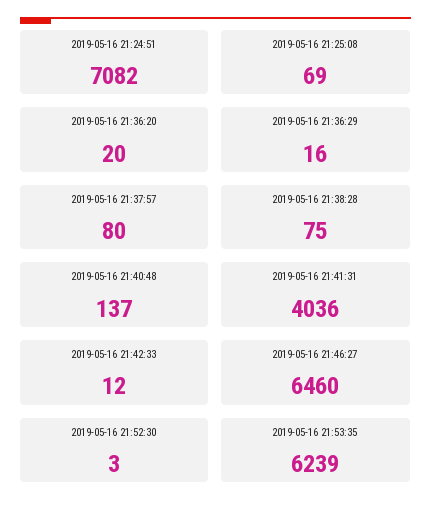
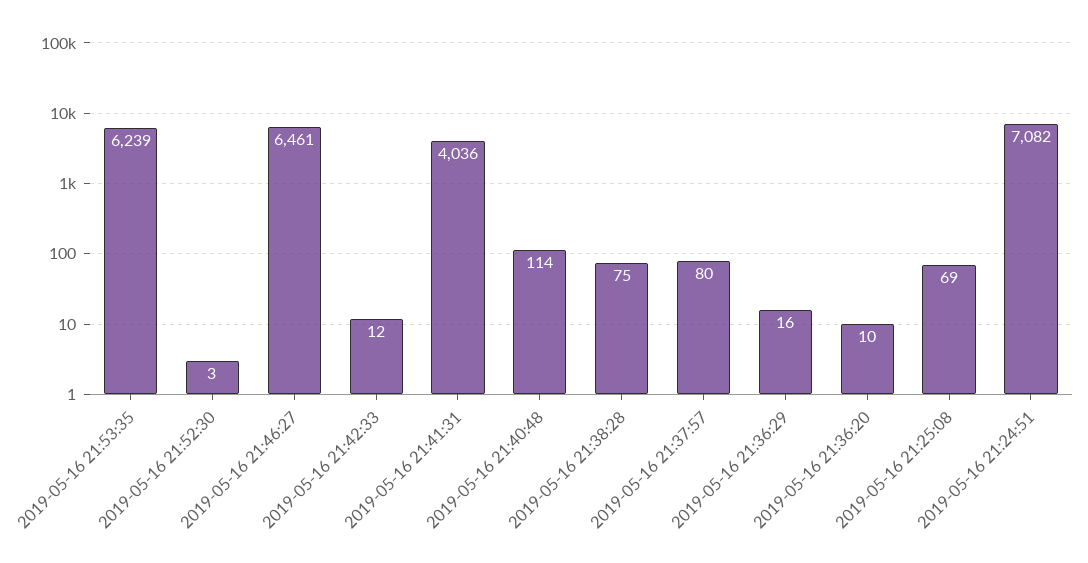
  {
    "2019-05-16 21:24:51": 7082,
    "2019-05-16 21:25:08": 69,
-   "2019-05-16 21:36:20": 20,
+   "2019-05-16 21:36:20": 10,
    "2019-05-16 21:36:29": 16,
    "2019-05-16 21:37:57": 80,
    "2019-05-16 21:38:28": 75,
-   "2019-05-16 21:40:48": 137,
+   "2019-05-16 21:40:48": 114,
    "2019-05-16 21:41:31": 4036,
    "2019-05-16 21:42:33": 12,
-   "2019-05-16 21:46:27": 6460,
+   "2019-05-16 21:46:27": 6461,
    "2019-05-16 21:52:30": 3,
    "2019-05-16 21:53:35": 6239
  }

